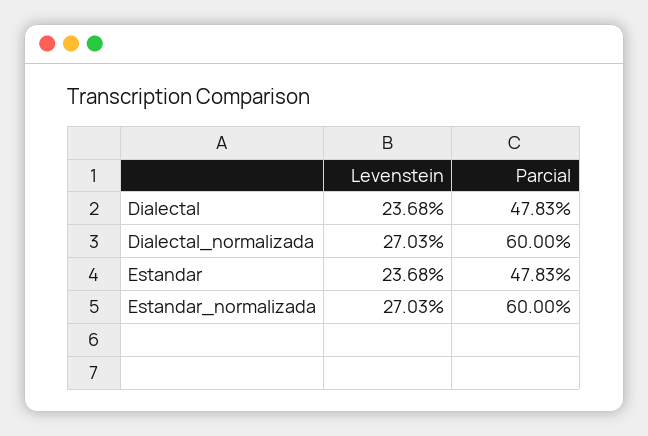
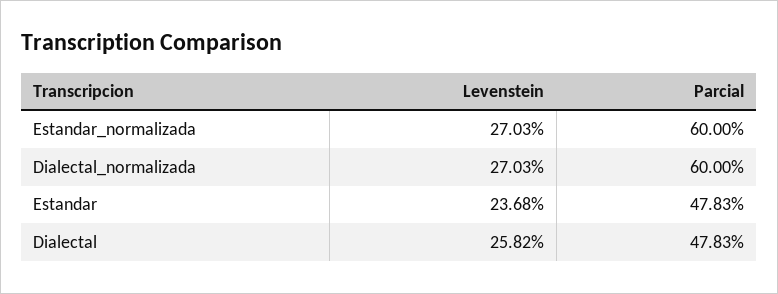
  {
    "Levenstein": {
-     "Dialectal": 23.68,
+     "Dialectal": 25.82,
      "Dialectal_normalizada": 27.03,
      "Estandar": 23.68,
      "Estandar_normalizada": 27.03
    },
    "Parcial": {
      "Dialectal": 47.83,
      "Dialectal_normalizada": 60,
      "Estandar": 47.83,
      "Estandar_normalizada": 60
    }
  }

